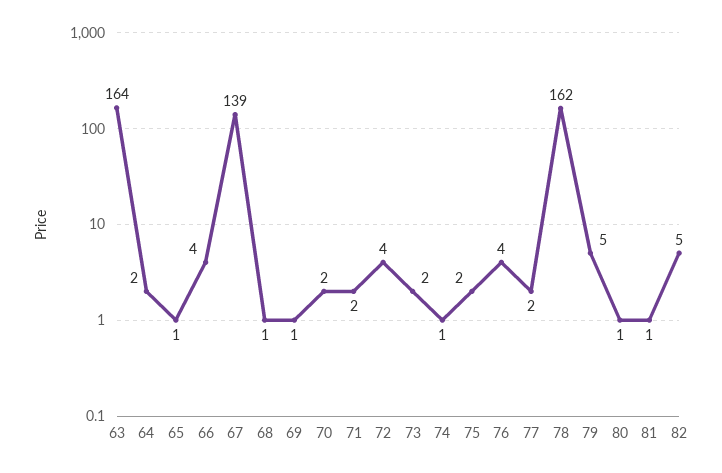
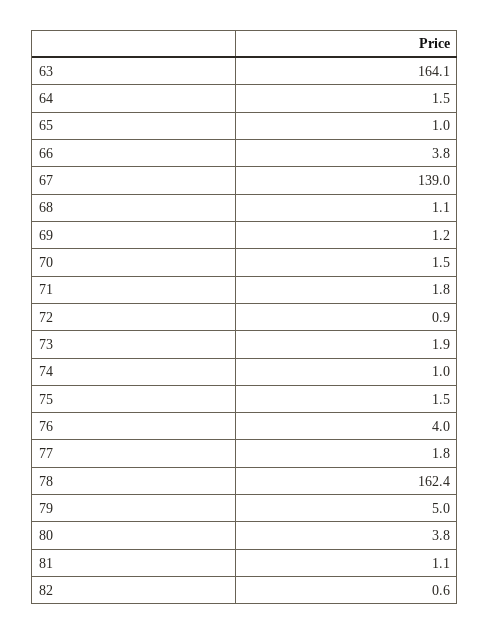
  {
    "63": 164.1,
    "64": 1.5,
    "65": 1,
    "66": 3.8,
    "67": 139,
    "68": 1.1,
    "69": 1.2,
    "70": 1.5,
    "71": 1.8,
-   "72": 4,
+   "72": 0.9,
    "73": 1.9,
    "74": 1,
    "75": 1.5,
    "76": 4,
    "77": 1.8,
    "78": 162.4,
    "79": 5,
-   "80": 1,
+   "80": 3.8,
    "81": 1.1,
-   "82": 5
+   "82": 0.6
  }

